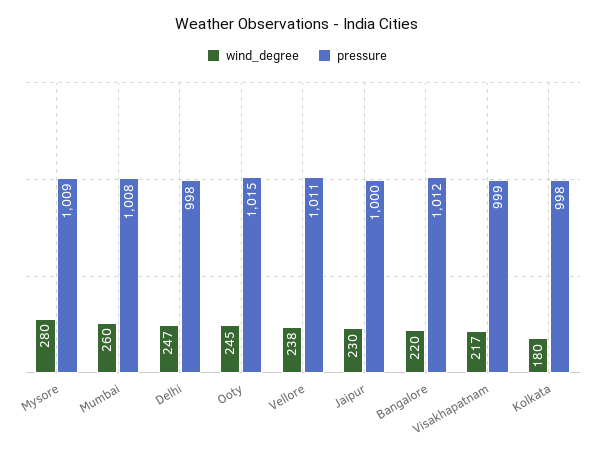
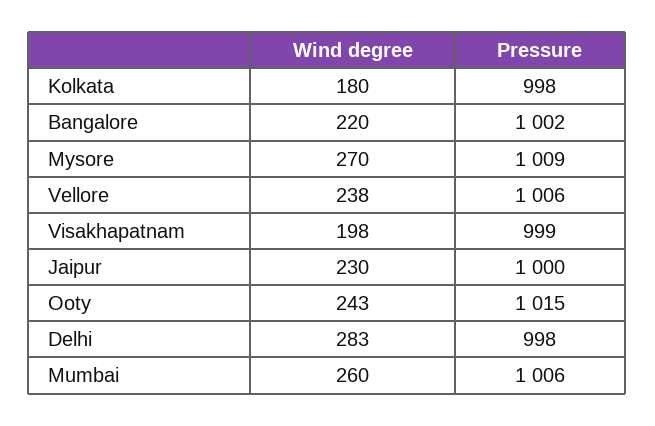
  {
    "wind_degree": {
-     "Mysore": 280,
+     "Mysore": 270,
      "Mumbai": 260,
-     "Delhi": 247,
+     "Delhi": 283,
-     "Ooty": 245,
+     "Ooty": 243,
      "Vellore": 238,
      "Jaipur": 230,
      "Bangalore": 220,
-     "Visakhapatnam": 217,
+     "Visakhapatnam": 198,
      "Kolkata": 180
    },
    "pressure": {
      "Mysore": 1009,
-     "Mumbai": 1008,
+     "Mumbai": 1006,
      "Delhi": 998,
      "Ooty": 1015,
-     "Vellore": 1011,
+     "Vellore": 1006,
      "Jaipur": 1000,
-     "Bangalore": 1012,
+     "Bangalore": 1002,
      "Visakhapatnam": 999,
      "Kolkata": 998
    }
  }

